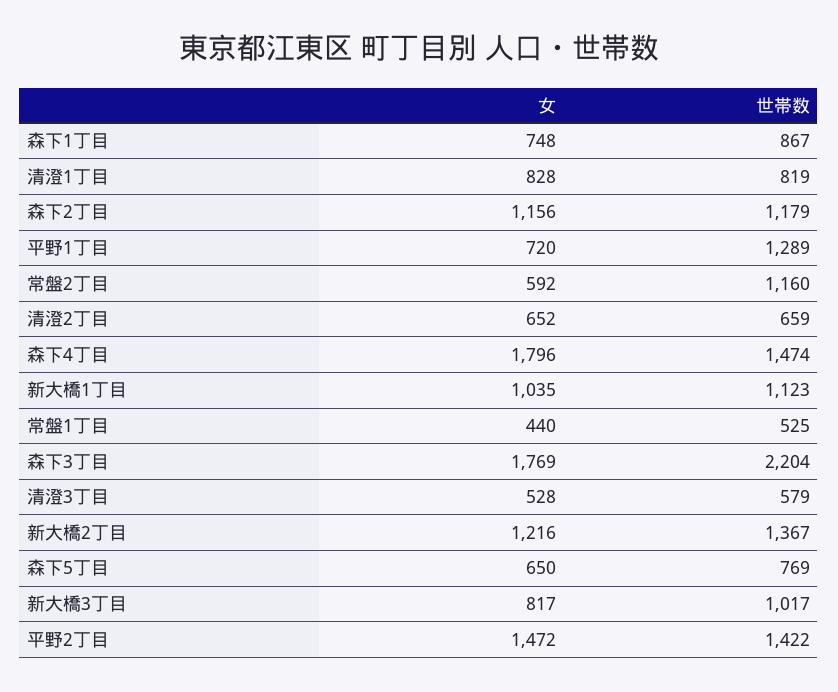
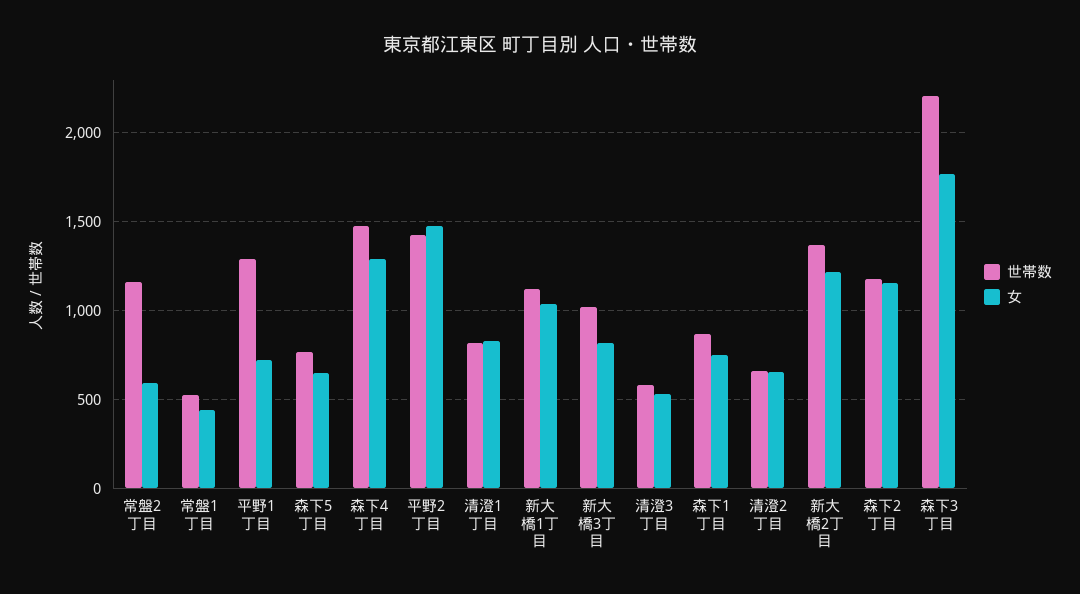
  {
    "女": {
      "森下1丁目": 748,
      "清澄1丁目": 828,
      "森下2丁目": 1156,
      "平野1丁目": 720,
      "常盤2丁目": 592,
      "清澄2丁目": 652,
-     "森下4丁目": 1796,
+     "森下4丁目": 1300,
      "新大橋1丁目": 1035,
      "常盤1丁目": 440,
      "森下3丁目": 1769,
      "清澄3丁目": 528,
      "新大橋2丁目": 1216,
      "森下5丁目": 650,
      "新大橋3丁目": 817,
      "平野2丁目": 1472
    },
    "世帯数": {
      "森下1丁目": 867,
      "清澄1丁目": 819,
      "森下2丁目": 1179,
      "平野1丁目": 1289,
      "常盤2丁目": 1160,
      "清澄2丁目": 659,
      "森下4丁目": 1474,
      "新大橋1丁目": 1123,
      "常盤1丁目": 525,
      "森下3丁目": 2204,
      "清澄3丁目": 579,
      "新大橋2丁目": 1367,
      "森下5丁目": 769,
      "新大橋3丁目": 1017,
      "平野2丁目": 1422
    }
  }

